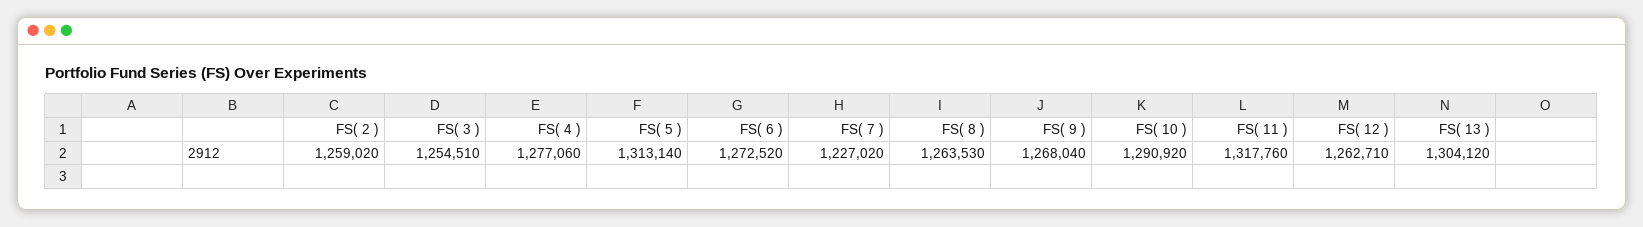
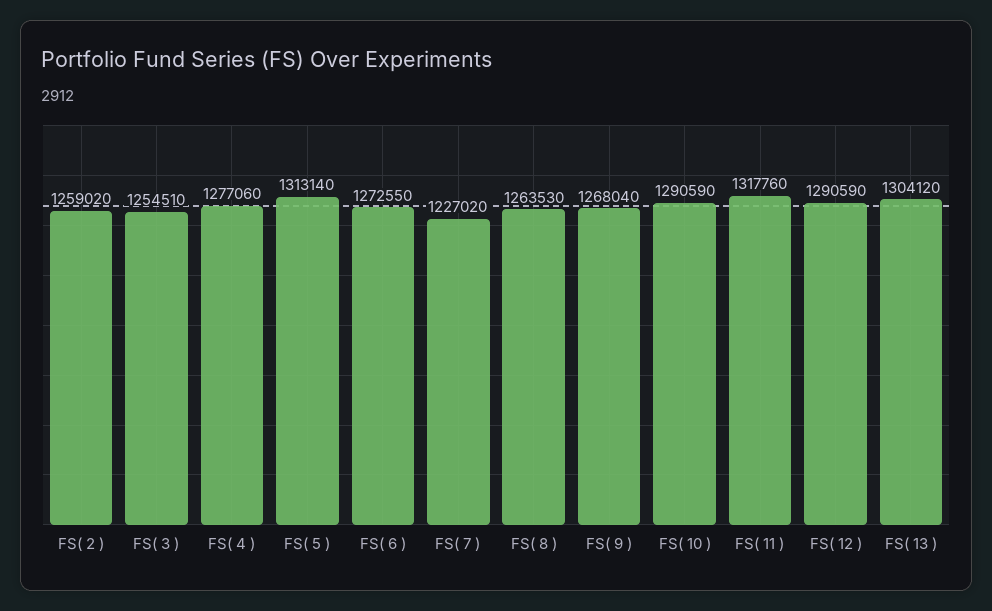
  {
    "FS( 2 )": 1259020,
    "FS( 3 )": 1254510,
    "FS( 4 )": 1277060,
    "FS( 5 )": 1313140,
-   "FS( 6 )": 1272520,
+   "FS( 6 )": 1272550,
    "FS( 7 )": 1227020,
    "FS( 8 )": 1263530,
    "FS( 9 )": 1268040,
-   "FS( 10 )": 1290920,
+   "FS( 10 )": 1290590,
    "FS( 11 )": 1317760,
-   "FS( 12 )": 1262710,
+   "FS( 12 )": 1290590,
    "FS( 13 )": 1304120
  }

